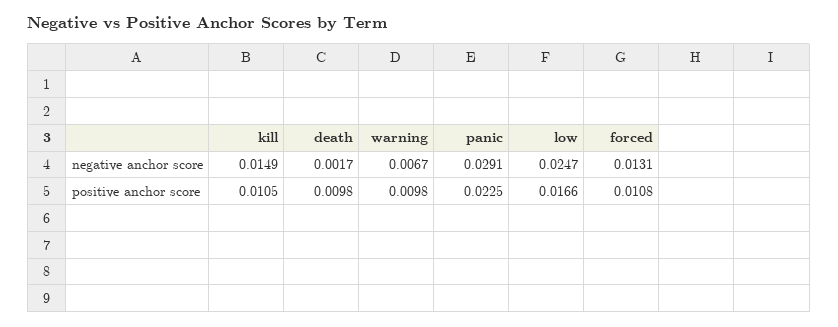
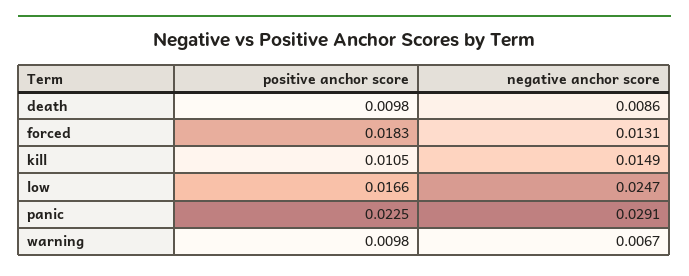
  {
    "kill": {
      "negative anchor score": 0.0149,
      "positive anchor score": 0.0105
    },
    "death": {
-     "negative anchor score": 0.0017,
+     "negative anchor score": 0.0086,
      "positive anchor score": 0.0098
    },
    "warning": {
      "negative anchor score": 0.0067,
      "positive anchor score": 0.0098
    },
    "panic": {
      "negative anchor score": 0.0291,
      "positive anchor score": 0.0225
    },
    "low": {
      "negative anchor score": 0.0247,
      "positive anchor score": 0.0166
    },
    "forced": {
      "negative anchor score": 0.0131,
-     "positive anchor score": 0.0108
+     "positive anchor score": 0.0183
    }
  }

